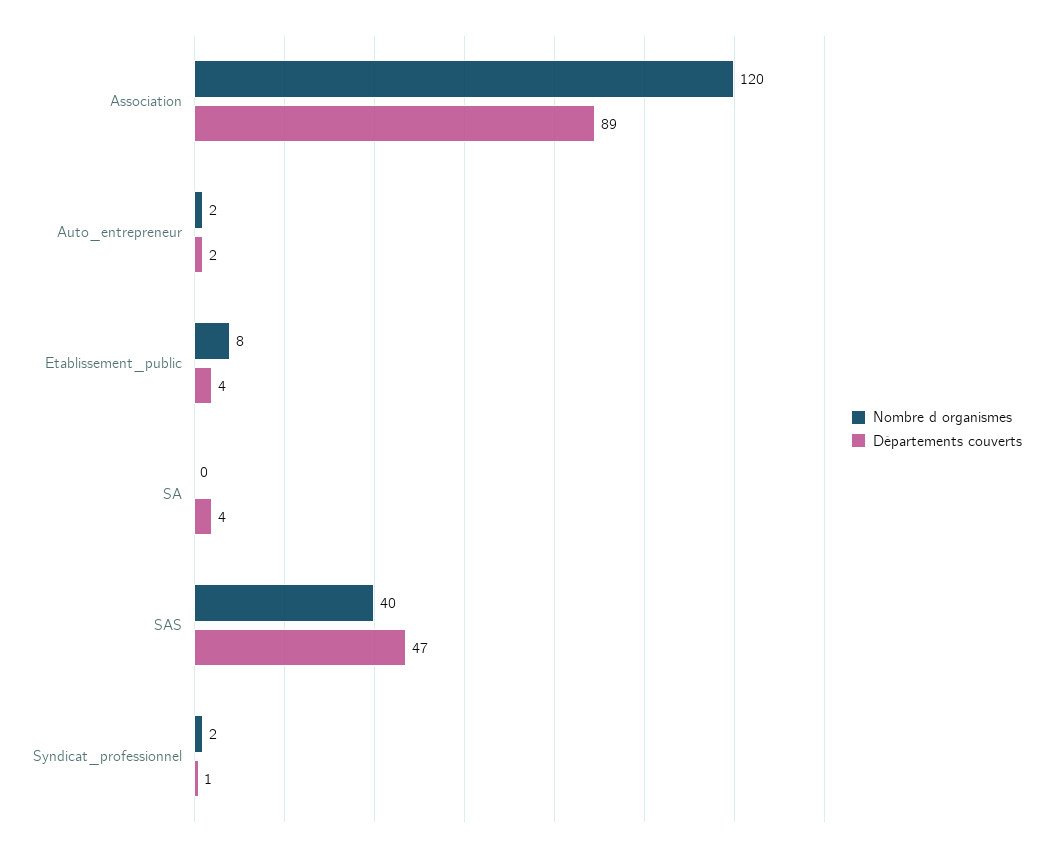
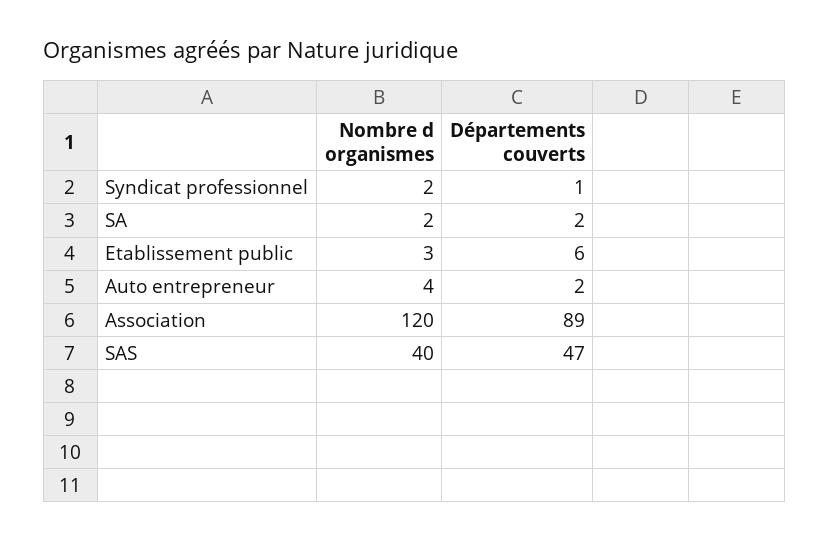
  {
    "Nombre d organismes": {
      "Association": 120,
-     "Auto_entrepreneur": 2,
+     "Auto_entrepreneur": 4,
-     "Etablissement_public": 8,
+     "Etablissement_public": 3,
-     "SA": 0,
+     "SA": 2,
      "SAS": 40,
      "Syndicat_professionnel": 2
    },
    "Départements couverts": {
      "Association": 89,
      "Auto_entrepreneur": 2,
-     "Etablissement_public": 4,
+     "Etablissement_public": 6,
-     "SA": 4,
+     "SA": 2,
      "SAS": 47,
      "Syndicat_professionnel": 1
    }
  }

